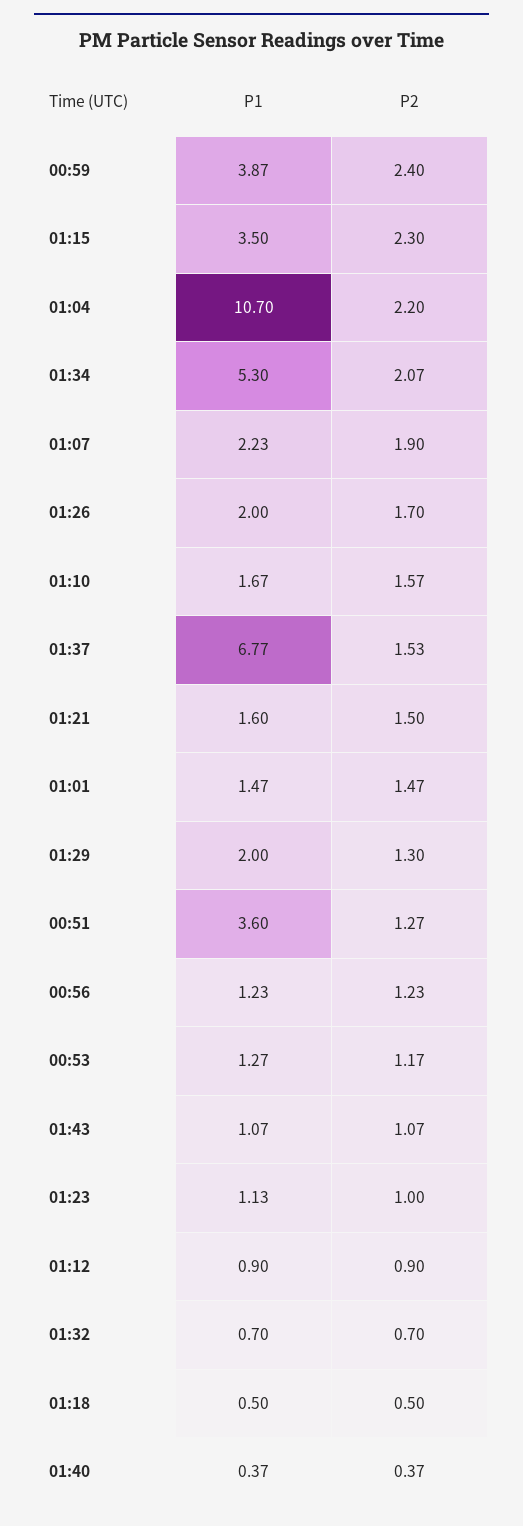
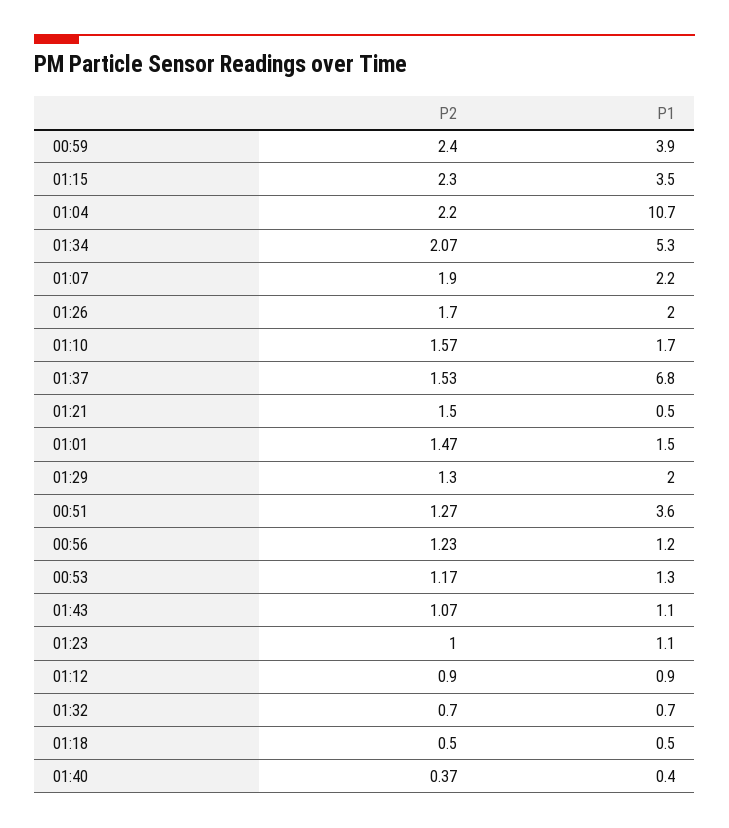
  {
    "P1": {
      "00:59": 3.87,
      "01:15": 3.5,
      "01:04": 10.7,
      "01:34": 5.3,
      "01:07": 2.23,
      "01:26": 2,
      "01:10": 1.67,
      "01:37": 6.77,
-     "01:21": 1.6,
+     "01:21": 0.5,
      "01:01": 1.47,
      "01:29": 2,
      "00:51": 3.6,
      "00:56": 1.23,
      "00:53": 1.27,
      "01:43": 1.07,
      "01:23": 1.13,
      "01:12": 0.9,
      "01:32": 0.7,
      "01:18": 0.5,
      "01:40": 0.37
    },
    "P2": {
      "00:59": 2.4,
      "01:15": 2.3,
      "01:04": 2.2,
      "01:34": 2.07,
      "01:07": 1.9,
      "01:26": 1.7,
      "01:10": 1.57,
      "01:37": 1.53,
      "01:21": 1.5,
      "01:01": 1.47,
      "01:29": 1.3,
      "00:51": 1.27,
      "00:56": 1.23,
      "00:53": 1.17,
      "01:43": 1.07,
      "01:23": 1,
      "01:12": 0.9,
      "01:32": 0.7,
      "01:18": 0.5,
      "01:40": 0.37
    }
  }

